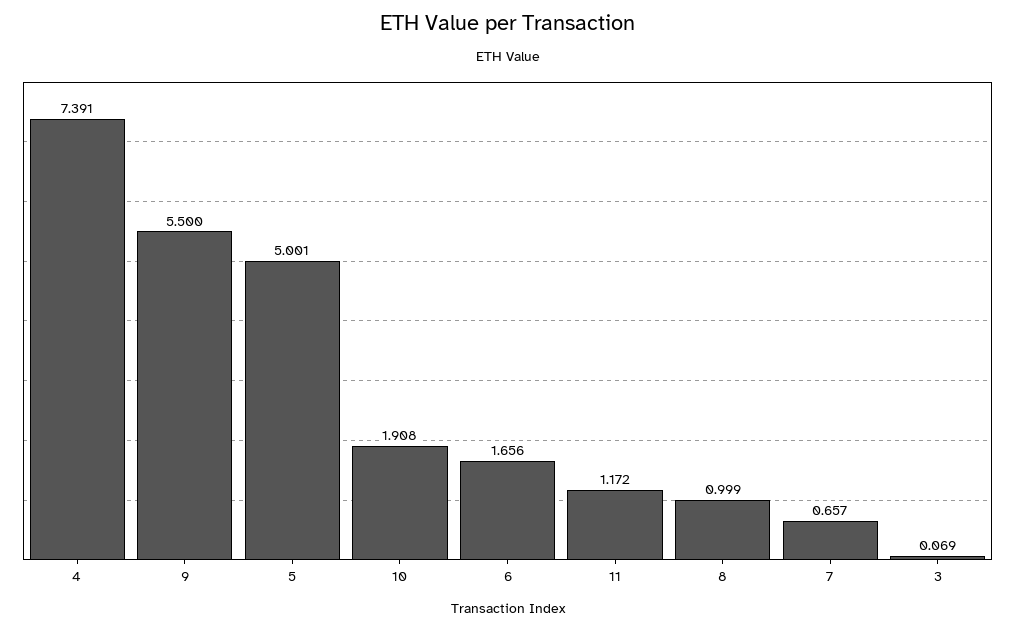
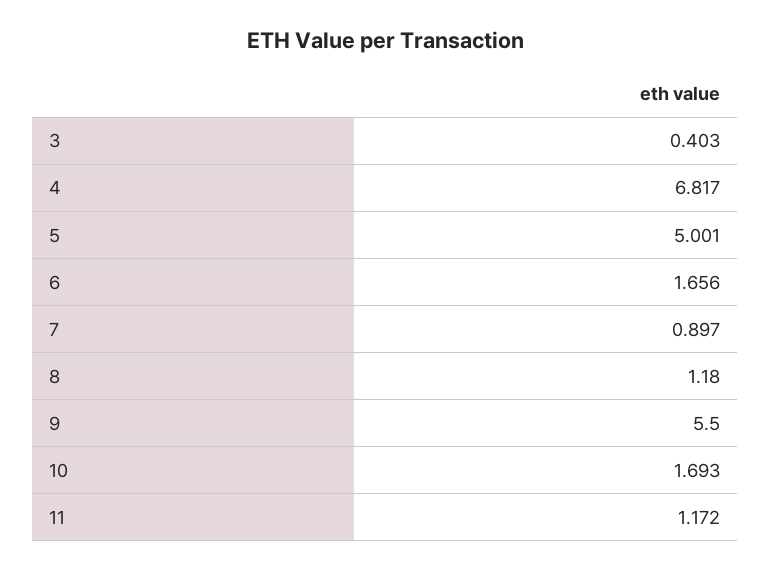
  {
-   "4": 7.391,
+   "4": 6.817,
    "9": 5.5,
    "5": 5.001,
-   "10": 1.908,
+   "10": 1.693,
    "6": 1.656,
    "11": 1.172,
-   "8": 0.999,
+   "8": 1.18,
-   "7": 0.657,
+   "7": 0.897,
-   "3": 0.069
+   "3": 0.403
  }

